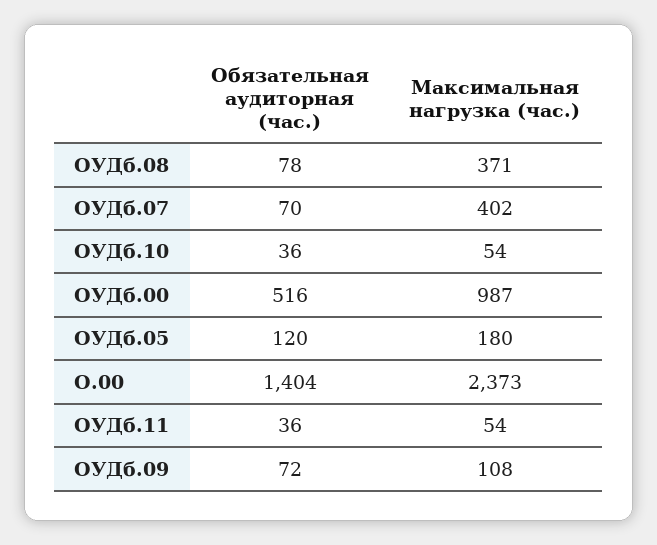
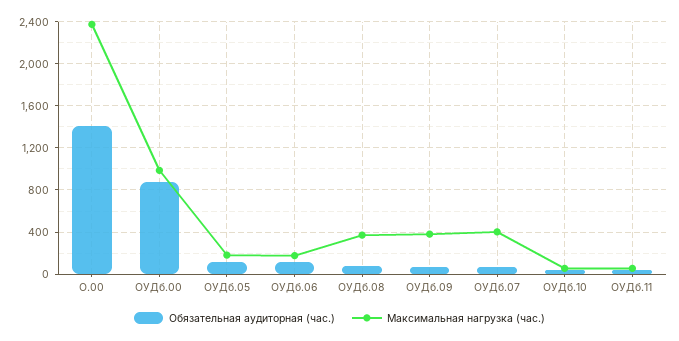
  {
    "Обязательная аудиторная (час.)": {
      "ОУДб.08": 78,
      "ОУДб.07": 70,
      "ОУДб.10": 36,
-     "ОУДб.00": 516,
+     "ОУДб.00": 900,
      "ОУДб.05": 120,
      "О.00": 1404,
      "ОУДб.11": 36,
-     "ОУДб.09": 72
+     "ОУДб.09": 72,
+     "ОУДб.06": 100
    },
    "Максимальная нагрузка (час.)": {
      "ОУДб.08": 371,
      "ОУДб.07": 402,
      "ОУДб.10": 54,
      "ОУДб.00": 987,
      "ОУДб.05": 180,
      "О.00": 2373,
      "ОУДб.11": 54,
-     "ОУДб.09": 108
+     "ОУДб.09": 400,
+     "ОУДб.06": 200
    }
  }

